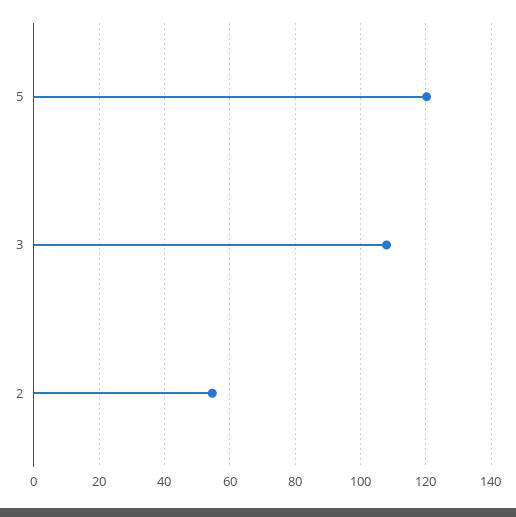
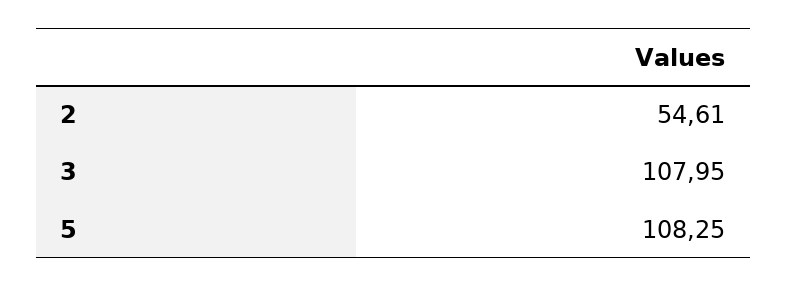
  {
-   "5": 120,
+   "5": 108.25,
    "3": 107.95,
    "2": 54.61
  }

